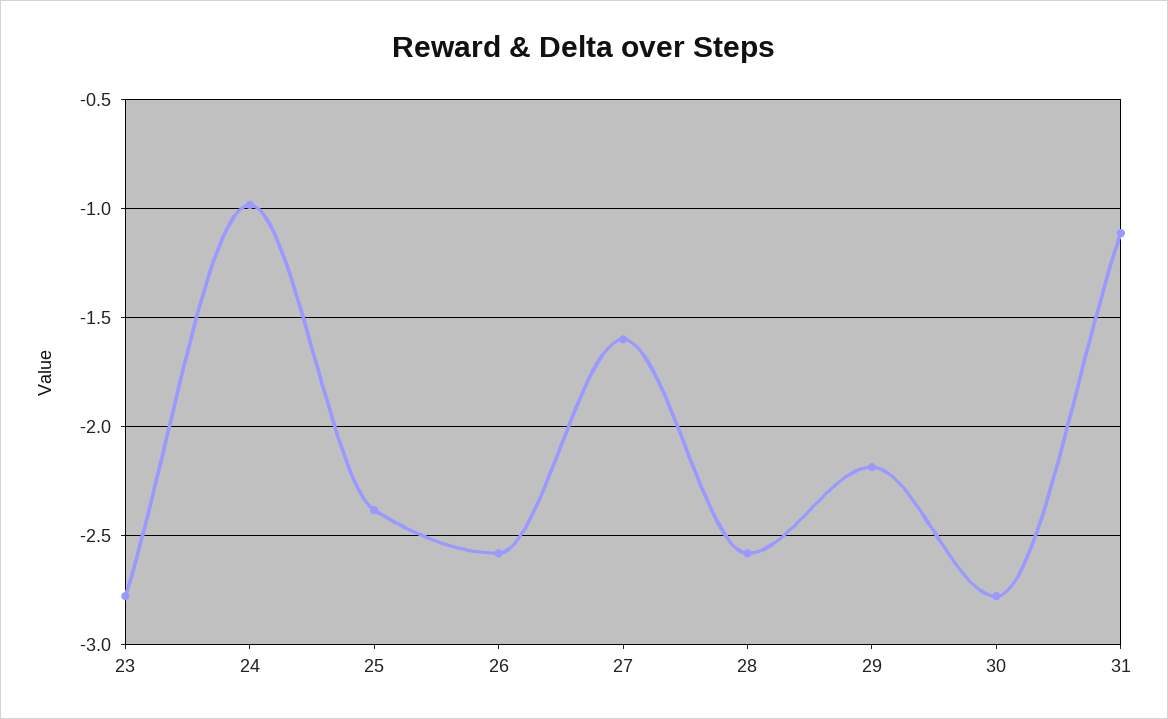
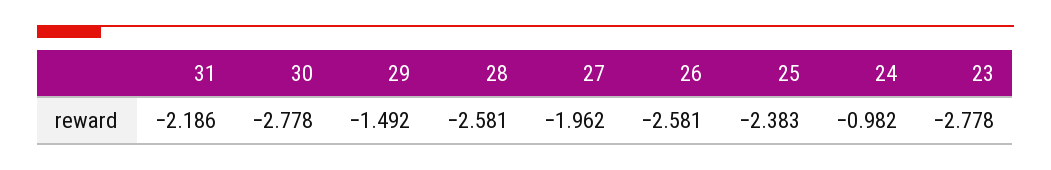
  {
    "23": -2.778,
    "24": -0.982,
    "25": -2.383,
    "26": -2.581,
-   "27": -1.6,
+   "27": -1.962,
    "28": -2.581,
-   "29": -2.2,
+   "29": -1.492,
    "30": -2.778,
-   "31": -1.1
+   "31": -2.186
  }

